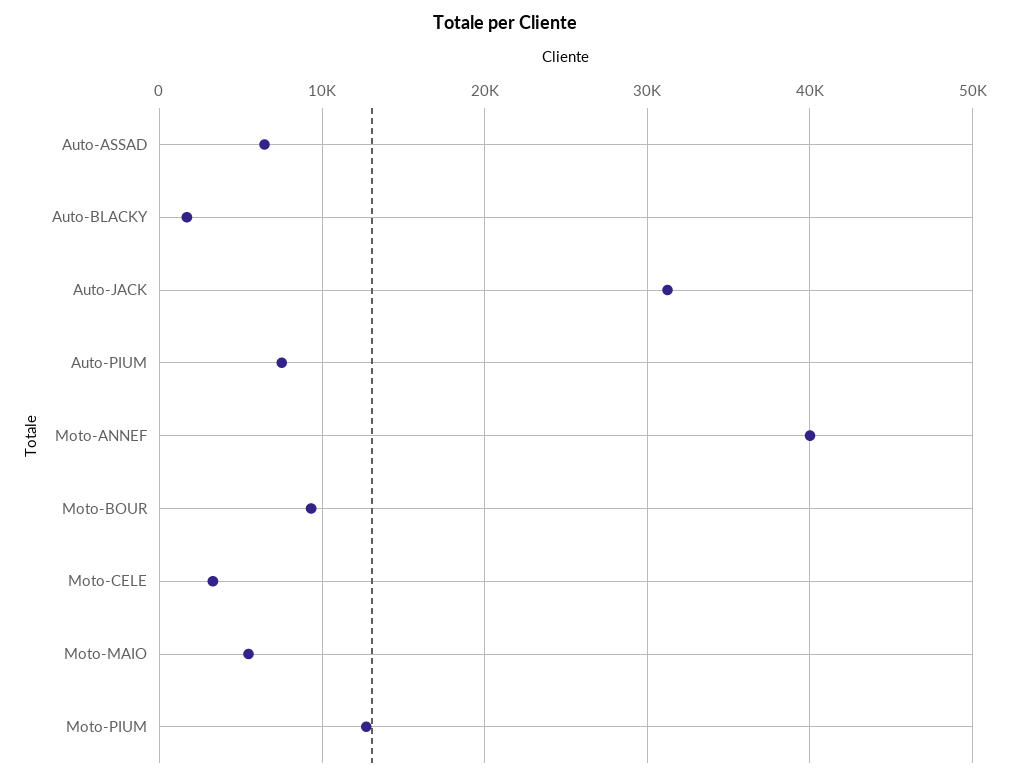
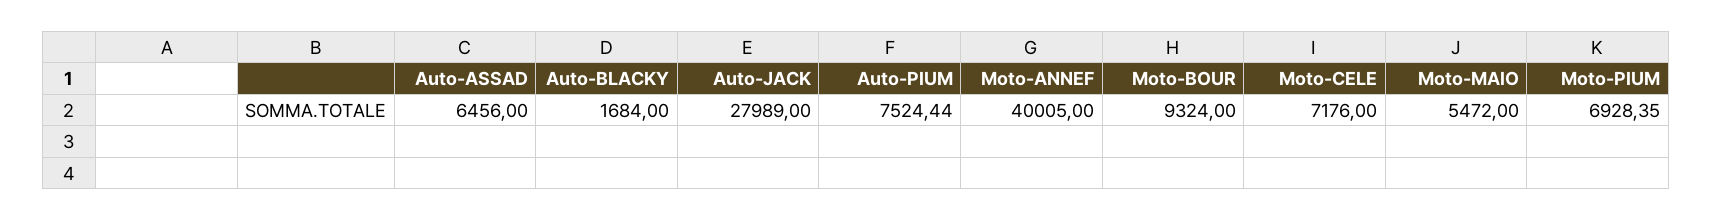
  {
    "Auto-ASSAD": 6456,
    "Auto-BLACKY": 1684,
-   "Auto-JACK": 31000,
+   "Auto-JACK": 27989,
    "Auto-PIUM": 7524.44,
    "Moto-ANNEF": 40005,
    "Moto-BOUR": 9324,
-   "Moto-CELE": 3000,
+   "Moto-CELE": 7176,
    "Moto-MAIO": 5472,
-   "Moto-PIUM": 13000
+   "Moto-PIUM": 6928.35
  }

